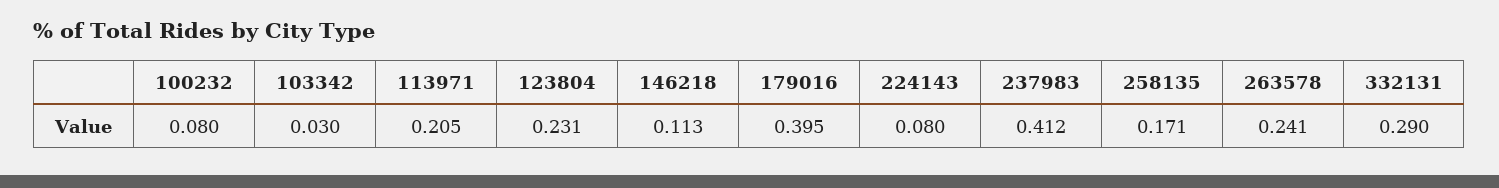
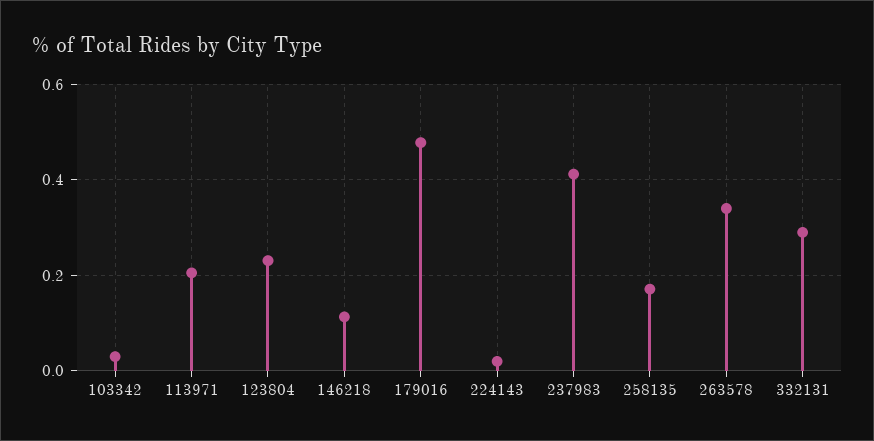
  {
-   "100232": 0.08,
    "103342": 0.03,
    "113971": 0.205,
    "123804": 0.231,
    "146218": 0.113,
-   "179016": 0.395,
+   "179016": 0.48,
-   "224143": 0.08,
+   "224143": 0.02,
    "237983": 0.412,
    "258135": 0.171,
-   "263578": 0.241,
+   "263578": 0.34,
    "332131": 0.29
  }

